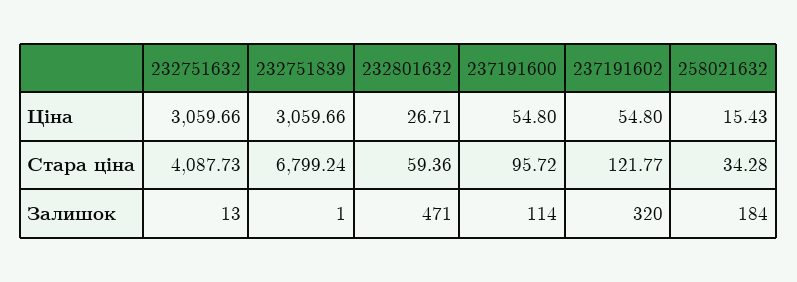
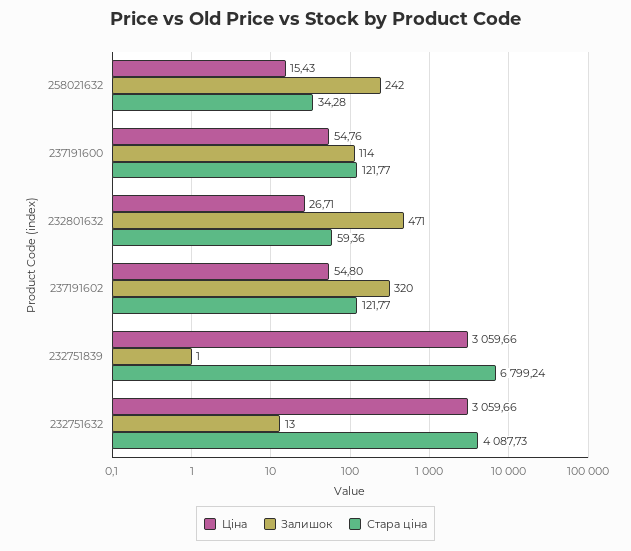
  {
    "Ціна": {
      "232751632": 3059.66,
      "232751839": 3059.66,
      "232801632": 26.71,
-     "237191600": 54.8,
+     "237191600": 54.76,
      "237191602": 54.8,
      "258021632": 15.43
    },
    "Стара ціна": {
      "232751632": 4087.73,
      "232751839": 6799.24,
      "232801632": 59.36,
-     "237191600": 95.72,
+     "237191600": 121.77,
      "237191602": 121.77,
      "258021632": 34.28
    },
    "Залишок": {
      "232751632": 13,
      "232751839": 1,
      "232801632": 471,
      "237191600": 114,
      "237191602": 320,
-     "258021632": 184
+     "258021632": 242
    }
  }

